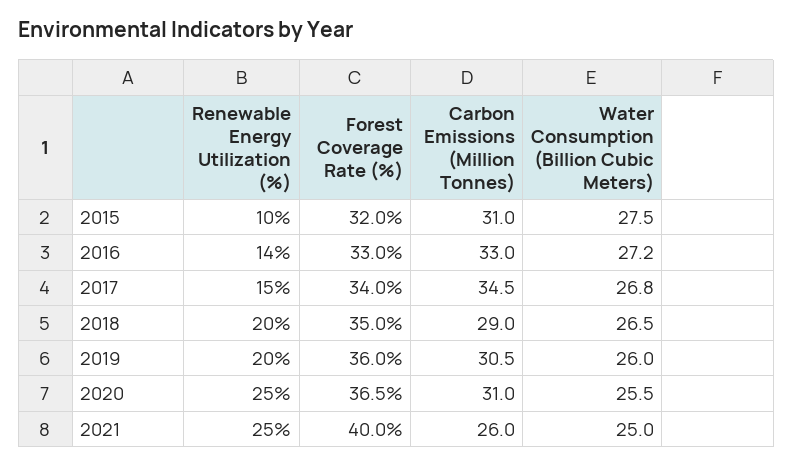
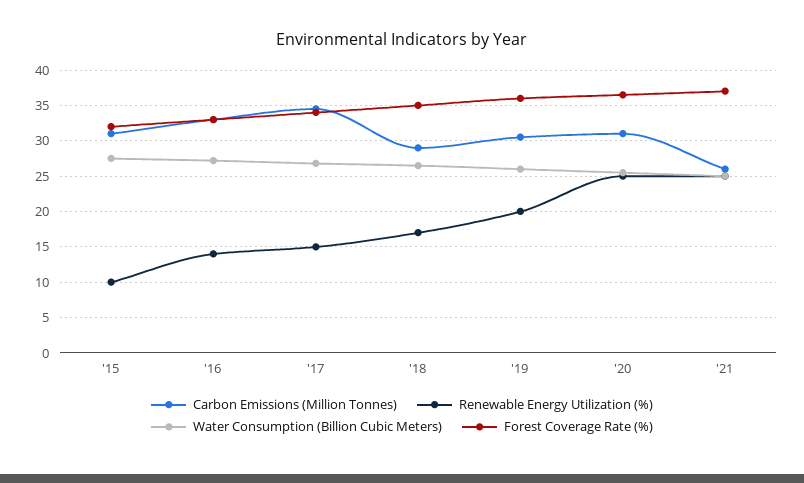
  {
    "Renewable Energy Utilization (%)": {
      "2015": 10,
      "2016": 14,
      "2017": 15,
-     "2018": 20,
+     "2018": 17,
      "2019": 20,
      "2020": 25,
      "2021": 25
    },
    "Forest Coverage Rate (%)": {
      "2015": 32,
      "2016": 33,
      "2017": 34,
      "2018": 35,
      "2019": 36,
      "2020": 36.5,
-     "2021": 40
+     "2021": 37
    },
    "Carbon Emissions (Million Tonnes)": {
      "2015": 31,
      "2016": 33,
      "2017": 34.5,
      "2018": 29,
      "2019": 30.5,
      "2020": 31,
      "2021": 26
    },
    "Water Consumption (Billion Cubic Meters)": {
      "2015": 27.5,
      "2016": 27.2,
      "2017": 26.8,
      "2018": 26.5,
      "2019": 26,
      "2020": 25.5,
      "2021": 25
    }
  }

